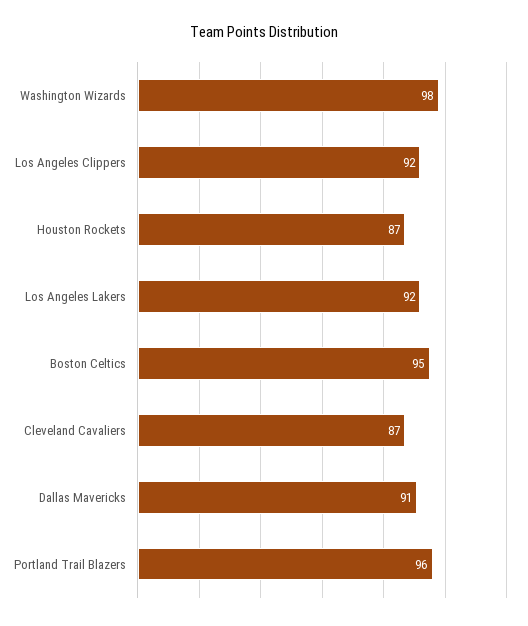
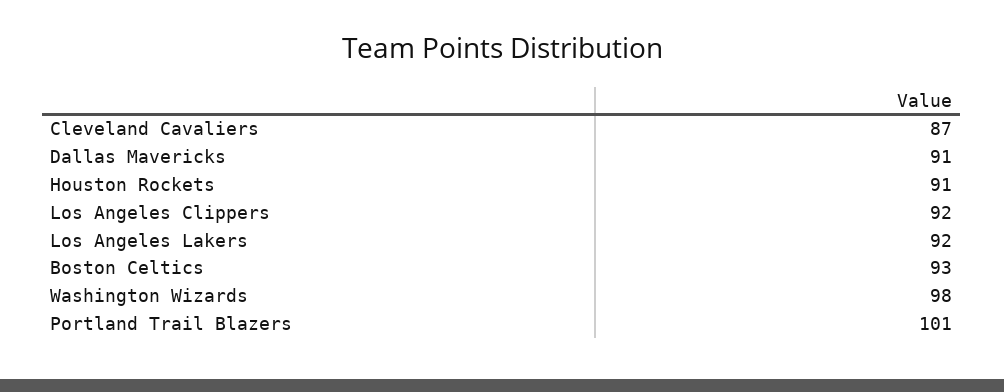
  {
    "Washington Wizards": 98,
    "Los Angeles Clippers": 92,
-   "Houston Rockets": 87,
+   "Houston Rockets": 91,
    "Los Angeles Lakers": 92,
-   "Boston Celtics": 95,
+   "Boston Celtics": 93,
    "Cleveland Cavaliers": 87,
    "Dallas Mavericks": 91,
-   "Portland Trail Blazers": 96
+   "Portland Trail Blazers": 101
  }

